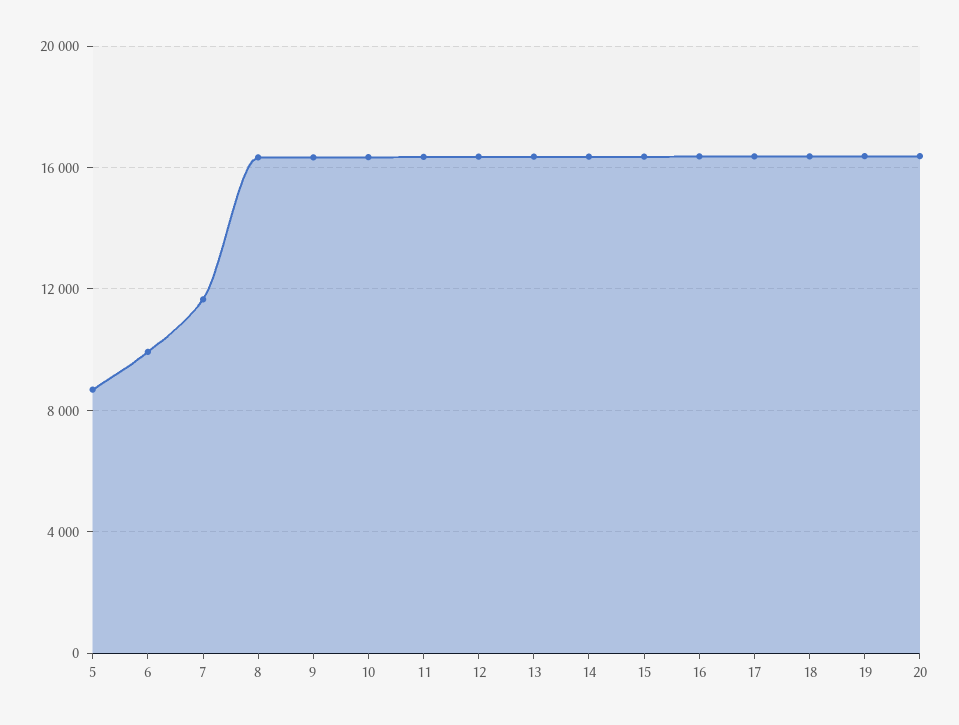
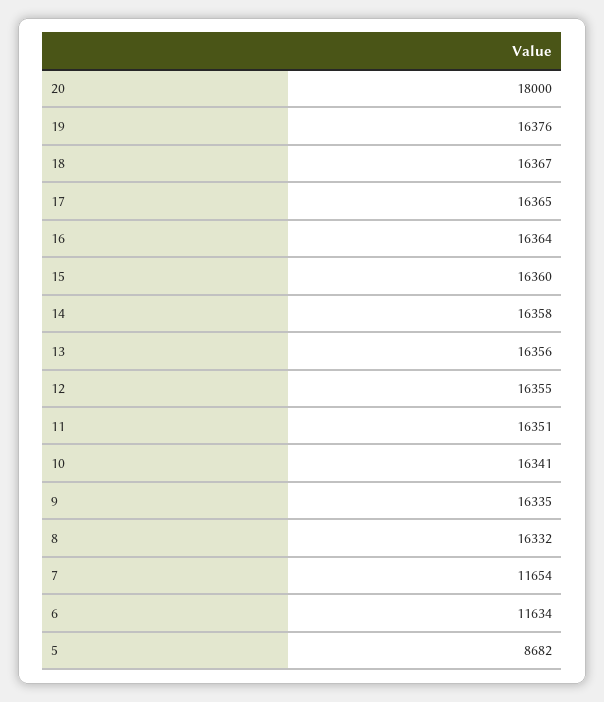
  {
    "5": 8682,
-   "6": 10000,
+   "6": 11634,
    "7": 11654,
    "8": 16332,
    "9": 16335,
    "10": 16341,
    "11": 16351,
    "12": 16355,
    "13": 16356,
    "14": 16358,
    "15": 16360,
    "16": 16364,
    "17": 16365,
    "18": 16367,
    "19": 16376,
-   "20": 16500
+   "20": 18000
  }

